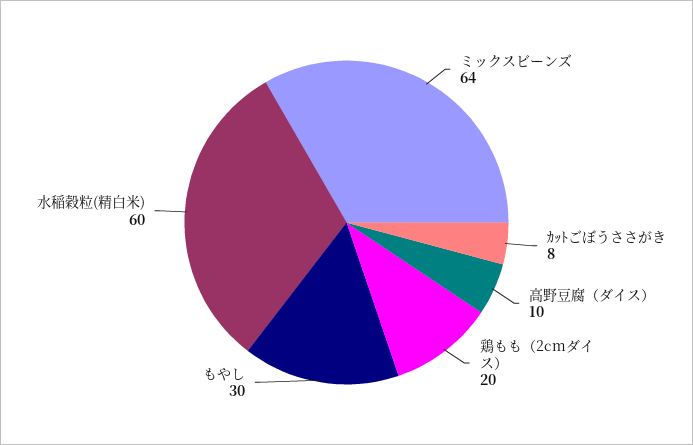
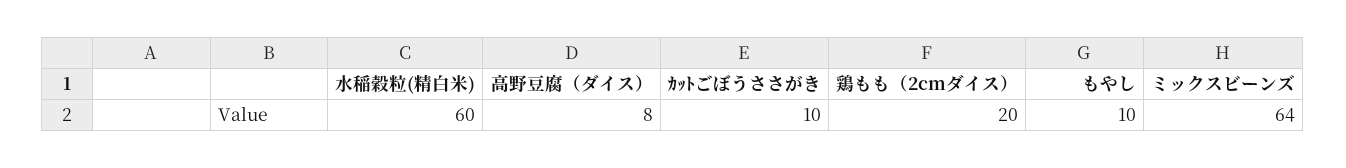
  {
    "ミックスビーンズ": 64,
-   "ｶｯﾄごぼうささがき": 8,
+   "ｶｯﾄごぼうささがき": 10,
-   "高野豆腐（ダイス）": 10,
+   "高野豆腐（ダイス）": 8,
    "鶏もも（2cmダイス）": 20,
-   "もやし": 30,
+   "もやし": 10,
    "水稲穀粒(精白米)": 60
  }

